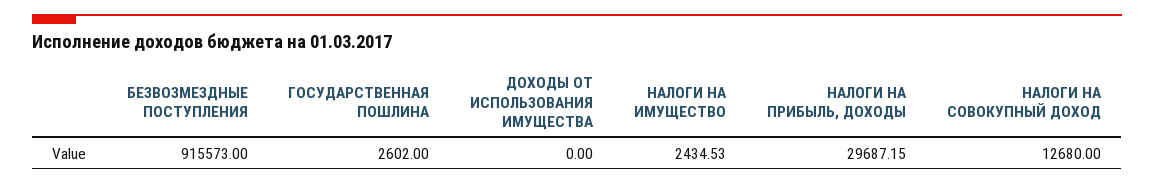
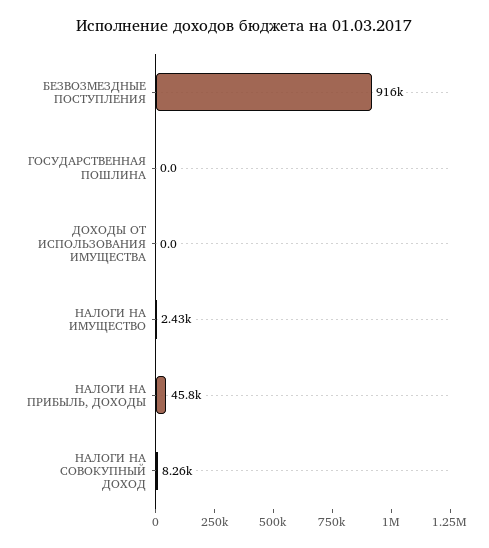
  {
    "БЕЗВОЗМЕЗДНЫЕ ПОСТУПЛЕНИЯ": 915573,
-   "ГОСУДАРСТВЕННАЯ ПОШЛИНА": 2602,
+   "ГОСУДАРСТВЕННАЯ ПОШЛИНА": 0,
    "ДОХОДЫ ОТ ИСПОЛЬЗОВАНИЯ ИМУЩЕСТВА": 0,
    "НАЛОГИ НА ИМУЩЕСТВО": 2434.53,
-   "НАЛОГИ НА ПРИБЫЛЬ, ДОХОДЫ": 29687.15,
+   "НАЛОГИ НА ПРИБЫЛЬ, ДОХОДЫ": 45800,
-   "НАЛОГИ НА СОВОКУПНЫЙ ДОХОД": 12680
+   "НАЛОГИ НА СОВОКУПНЫЙ ДОХОД": 8260
  }

